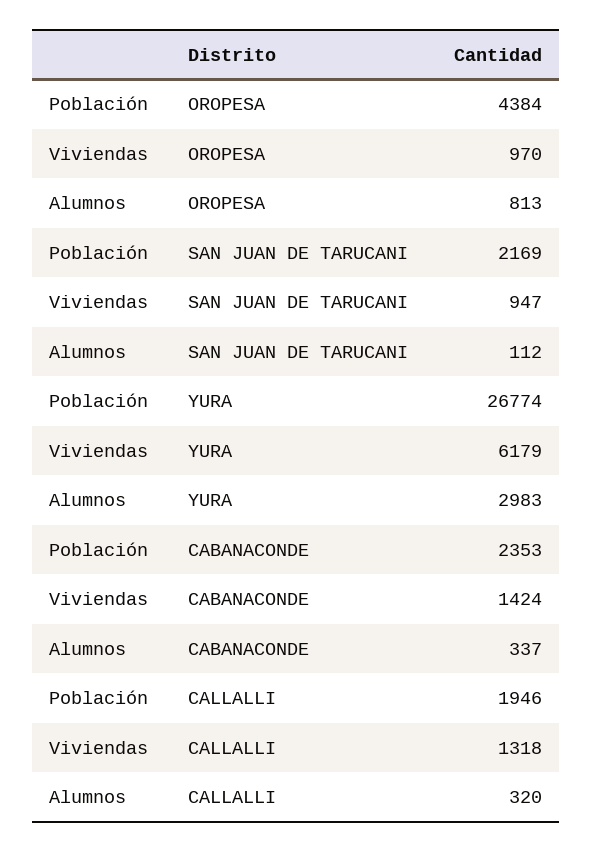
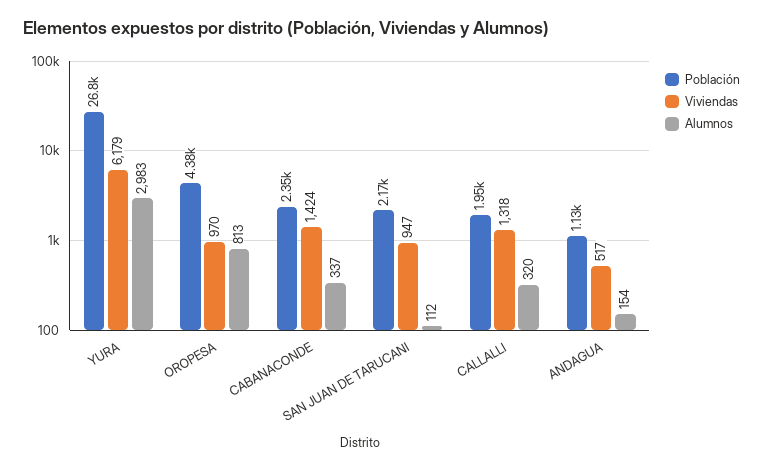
  {
    "Población": {
      "OROPESA": 4384,
      "SAN JUAN DE TARUCANI": 2169,
      "YURA": 26774,
      "CABANACONDE": 2353,
-     "CALLALLI": 1946
+     "CALLALLI": 1946,
+     "ANDAGUA": 1130
    },
    "Viviendas": {
      "OROPESA": 970,
      "SAN JUAN DE TARUCANI": 947,
      "YURA": 6179,
      "CABANACONDE": 1424,
-     "CALLALLI": 1318
+     "CALLALLI": 1318,
+     "ANDAGUA": 517
    },
    "Alumnos": {
      "OROPESA": 813,
      "SAN JUAN DE TARUCANI": 112,
      "YURA": 2983,
      "CABANACONDE": 337,
-     "CALLALLI": 320
+     "CALLALLI": 320,
+     "ANDAGUA": 154
    }
  }

